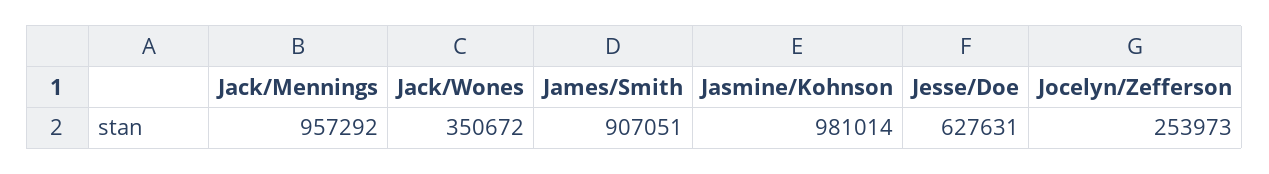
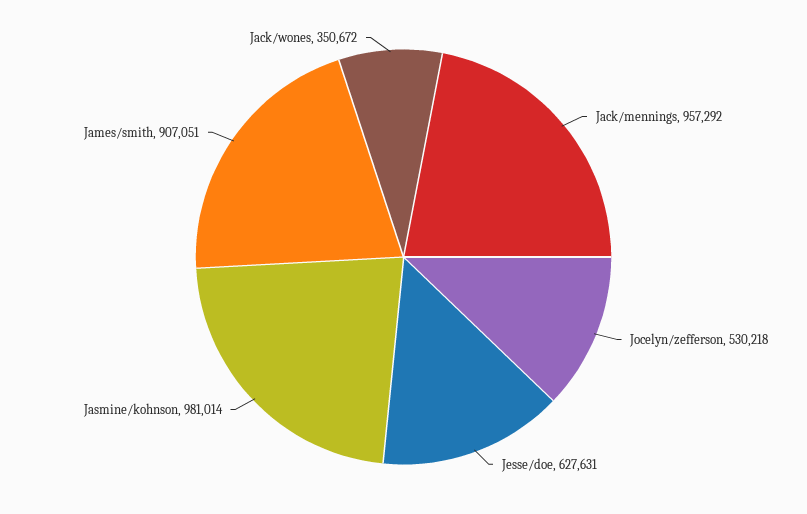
  {
    "Jack/Mennings": 957292,
    "Jack/Wones": 350672,
    "James/Smith": 907051,
    "Jasmine/Kohnson": 981014,
    "Jesse/Doe": 627631,
-   "Jocelyn/Zefferson": 253973
+   "Jocelyn/Zefferson": 530218
  }

